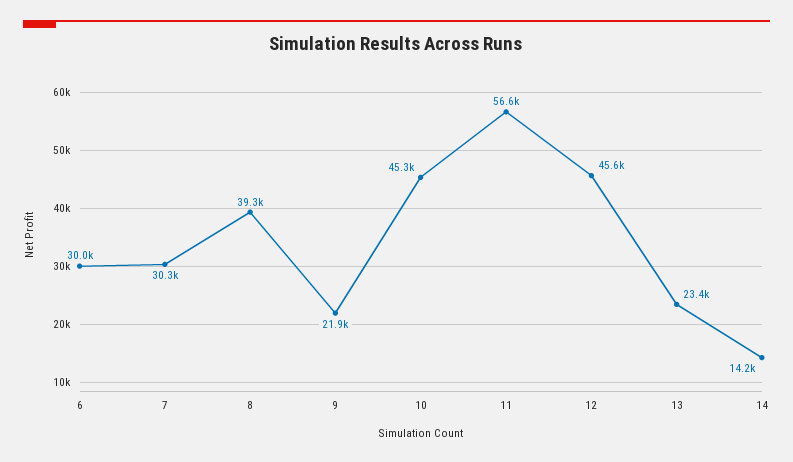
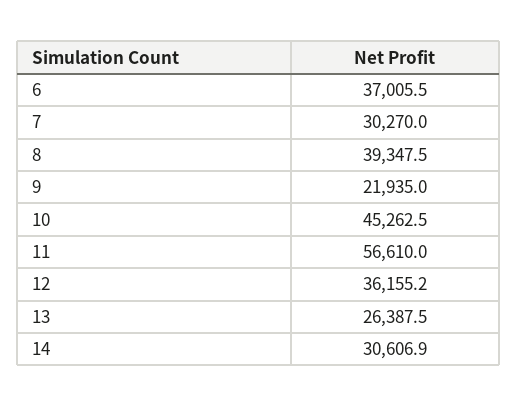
  {
-   "6": 30000,
+   "6": 37005.5,
    "7": 30270,
    "8": 39347.5,
    "9": 21935,
    "10": 45262.5,
    "11": 56610,
-   "12": 45600,
+   "12": 36155.2,
-   "13": 23400,
+   "13": 26387.5,
-   "14": 14200
+   "14": 30606.9
  }

